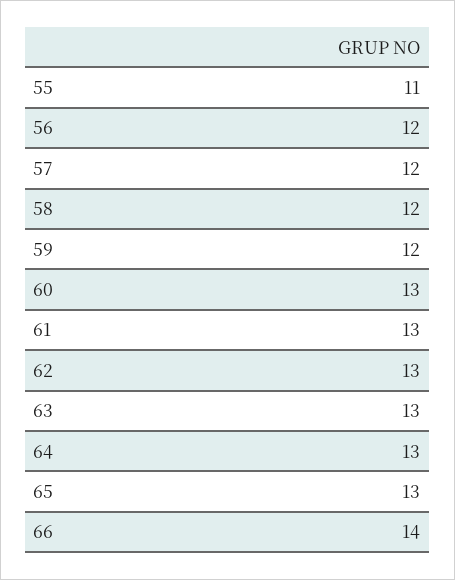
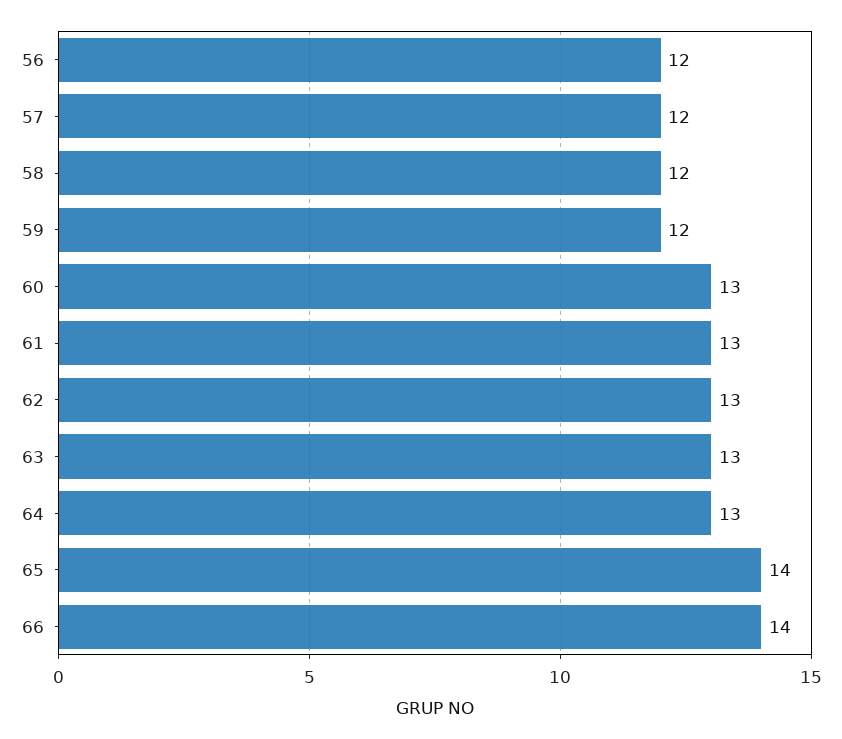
  {
-   "55": 11,
    "56": 12,
    "57": 12,
    "58": 12,
    "59": 12,
    "60": 13,
    "61": 13,
    "62": 13,
    "63": 13,
    "64": 13,
-   "65": 13,
+   "65": 14,
    "66": 14
  }

